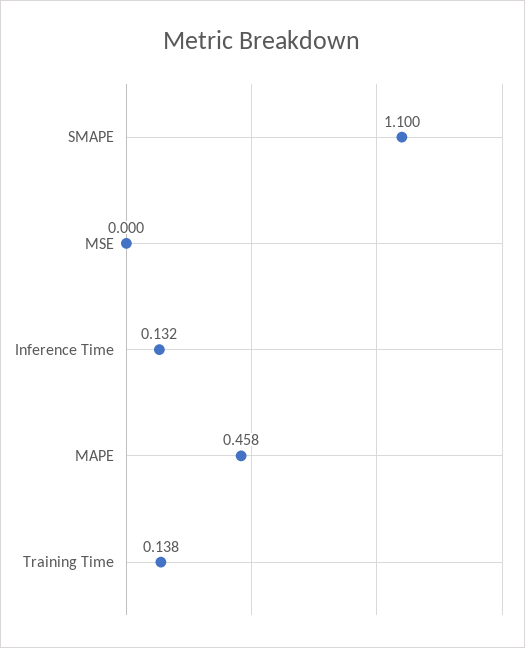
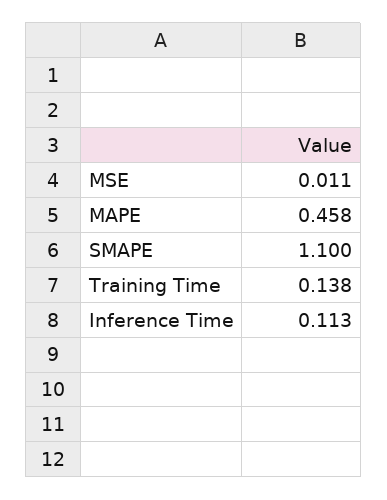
  {
    "SMAPE": 1.1,
-   "MSE": 0,
+   "MSE": 0.011,
-   "Inference Time": 0.132,
+   "Inference Time": 0.113,
    "MAPE": 0.458,
    "Training Time": 0.138
  }

